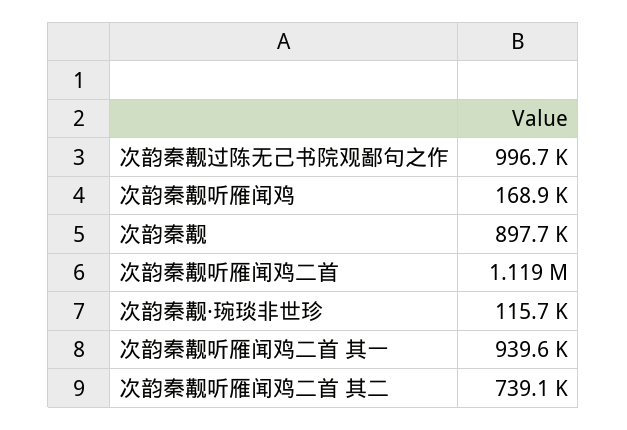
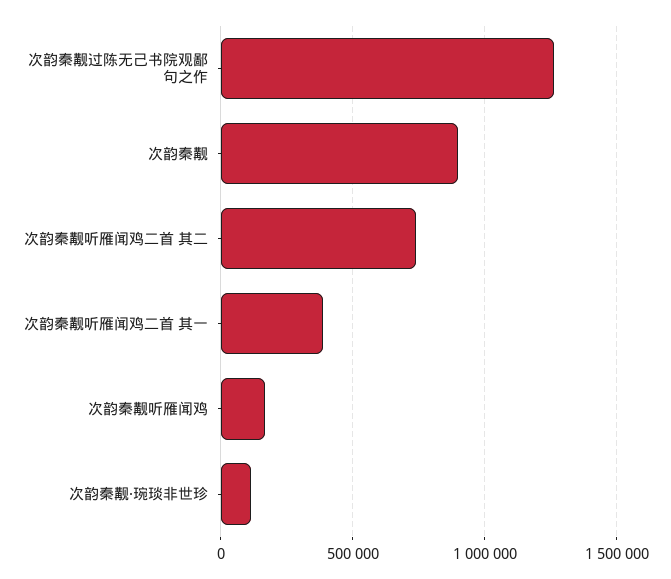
  {
-   "次韵秦觏过陈无己书院观鄙句之作": 996700,
+   "次韵秦觏过陈无己书院观鄙句之作": 1250000,
    "次韵秦觏听雁闻鸡": 168900,
    "次韵秦觏": 897700,
-   "次韵秦觏听雁闻鸡二首": 1119000,
    "次韵秦觏·琬琰非世珍": 115700,
-   "次韵秦觏听雁闻鸡二首 其一": 939600,
+   "次韵秦觏听雁闻鸡二首 其一": 400000,
    "次韵秦觏听雁闻鸡二首 其二": 739100
  }

